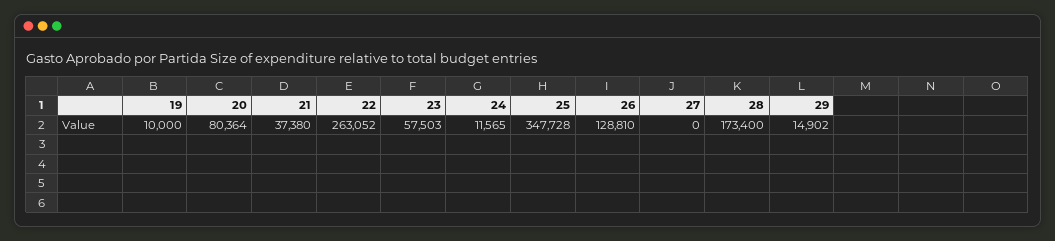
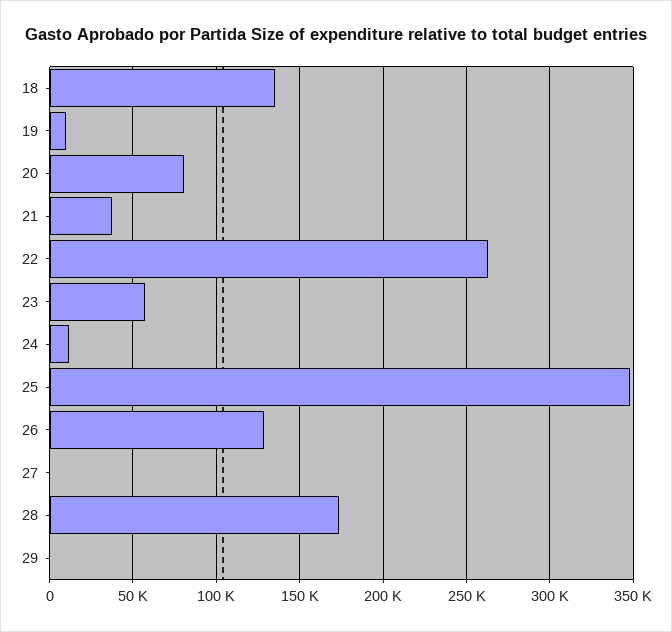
  {
    "19": 10000,
    "20": 80364,
    "21": 37380,
    "22": 263052,
    "23": 57503,
    "24": 11565,
    "25": 347728,
    "26": 128810,
    "27": 0,
    "28": 173400,
-   "29": 14902
+   "29": 0,
+   "18": 135000
  }

